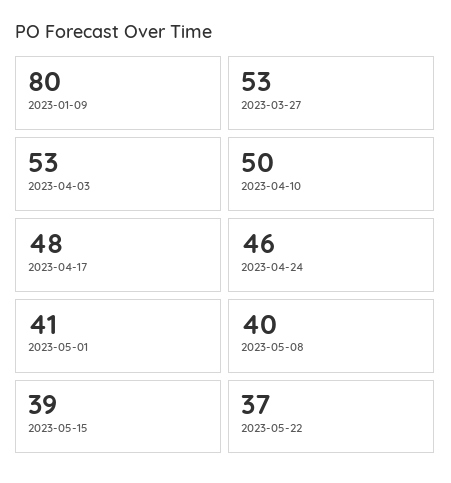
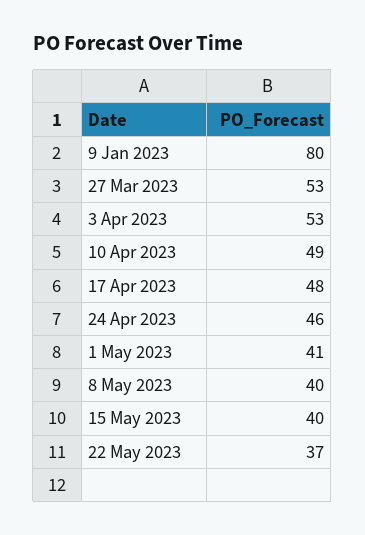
  {
    "2023-01-09": 80,
    "2023-03-27": 53,
    "2023-04-03": 53,
-   "2023-04-10": 50,
+   "2023-04-10": 49,
    "2023-04-17": 48,
    "2023-04-24": 46,
    "2023-05-01": 41,
    "2023-05-08": 40,
-   "2023-05-15": 39,
+   "2023-05-15": 40,
    "2023-05-22": 37
  }

